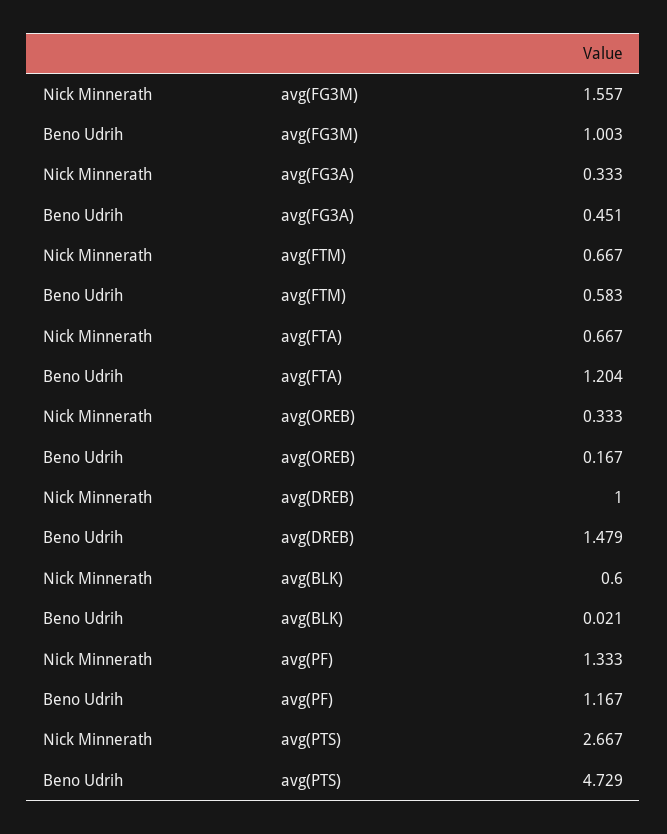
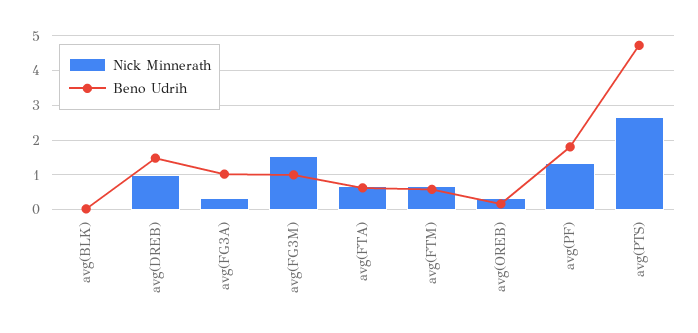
  {
    "Nick Minnerath": {
      "avg(FG3M)": 1.557,
      "avg(FG3A)": 0.333,
      "avg(FTM)": 0.667,
      "avg(FTA)": 0.667,
      "avg(OREB)": 0.333,
      "avg(DREB)": 1,
-     "avg(BLK)": 0.6,
+     "avg(BLK)": 0,
      "avg(PF)": 1.333,
      "avg(PTS)": 2.667
    },
    "Beno Udrih": {
      "avg(FG3M)": 1.003,
-     "avg(FG3A)": 0.451,
+     "avg(FG3A)": 1,
      "avg(FTM)": 0.583,
-     "avg(FTA)": 1.204,
+     "avg(FTA)": 0.6,
      "avg(OREB)": 0.167,
      "avg(DREB)": 1.479,
      "avg(BLK)": 0.021,
-     "avg(PF)": 1.167,
+     "avg(PF)": 1.8,
      "avg(PTS)": 4.729
    }
  }

